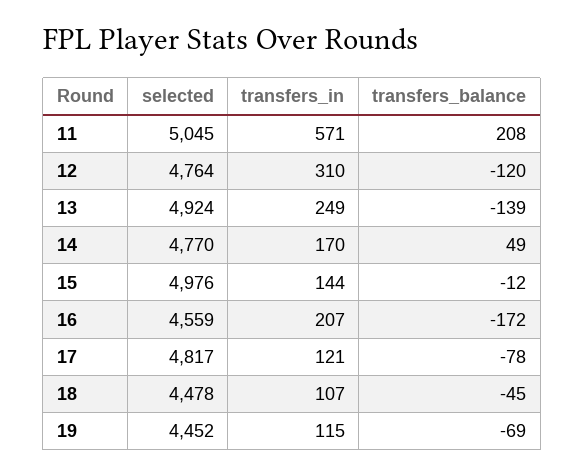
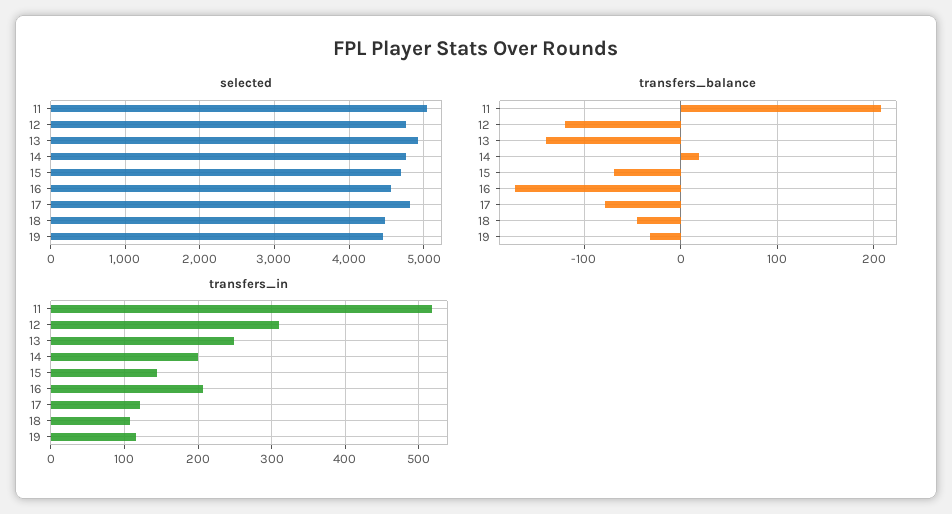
  {
    "selected": {
      "11": 5045,
      "12": 4764,
      "13": 4924,
      "14": 4770,
-     "15": 4976,
+     "15": 4700,
      "16": 4559,
      "17": 4817,
      "18": 4478,
      "19": 4452
    },
    "transfers_in": {
-     "11": 571,
+     "11": 520,
      "12": 310,
      "13": 249,
-     "14": 170,
+     "14": 200,
      "15": 144,
      "16": 207,
      "17": 121,
      "18": 107,
      "19": 115
    },
    "transfers_balance": {
      "11": 208,
      "12": -120,
      "13": -139,
-     "14": 49,
+     "14": 20,
-     "15": -12,
+     "15": -70,
      "16": -172,
      "17": -78,
      "18": -45,
-     "19": -69
+     "19": -30
    }
  }

